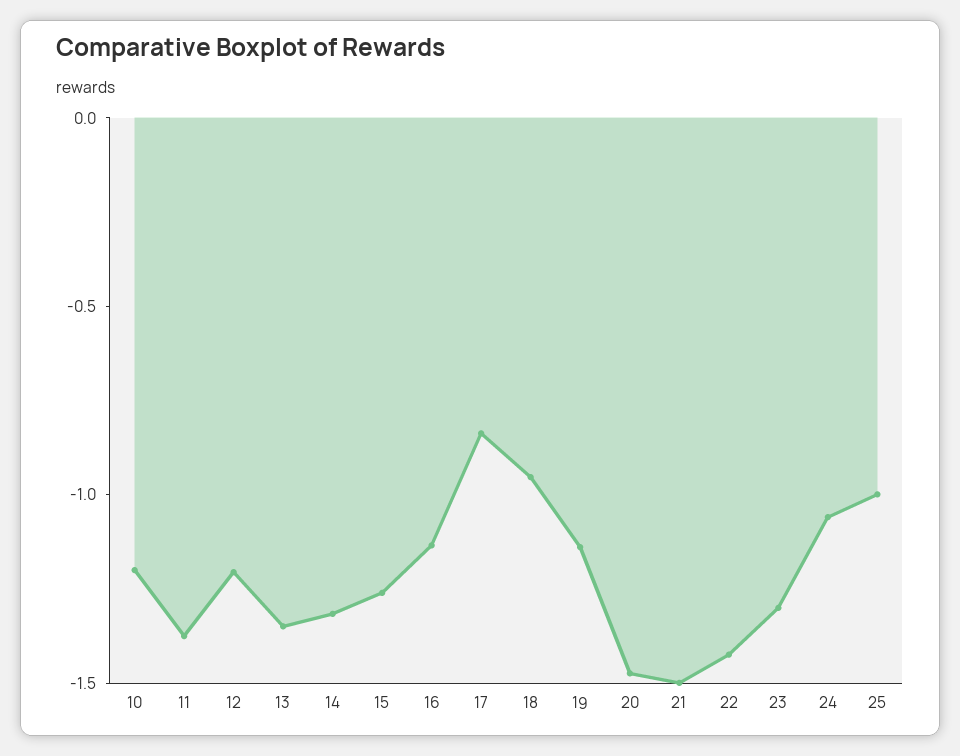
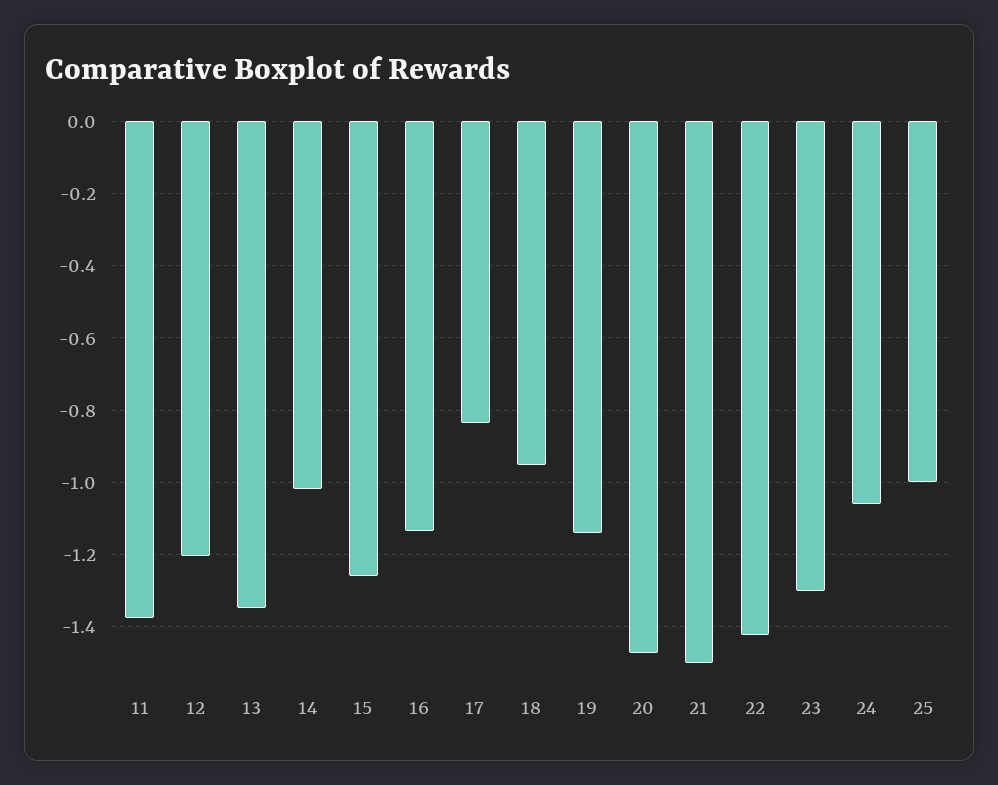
  {
-   "10": -1.2,
    "11": -1.38,
    "12": -1.2,
    "13": -1.34,
-   "14": -1.3,
+   "14": -1.02,
    "15": -1.26,
    "16": -1.14,
    "17": -0.84,
    "18": -0.96,
    "19": -1.14,
    "20": -1.48,
    "21": -1.5,
    "22": -1.42,
    "23": -1.3,
    "24": -1.06,
    "25": -1
  }

